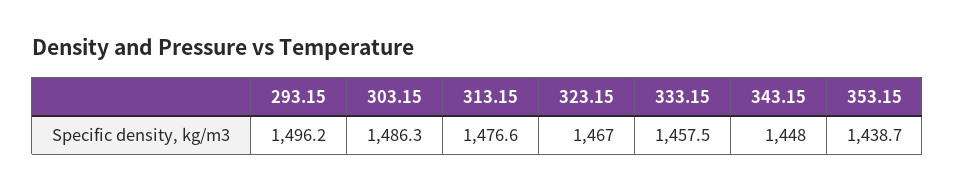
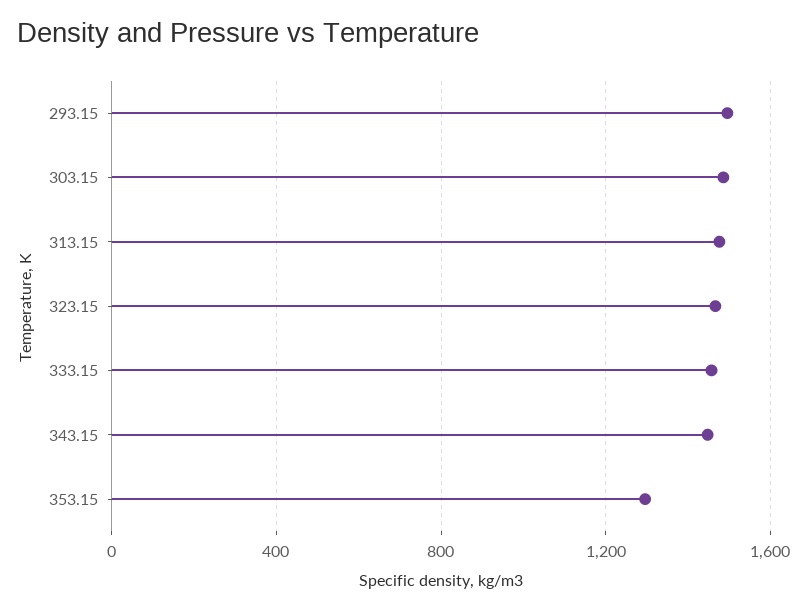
  {
    "293.15": 1496.2,
    "303.15": 1486.3,
    "313.15": 1476.6,
    "323.15": 1467,
    "333.15": 1457.5,
    "343.15": 1448,
-   "353.15": 1438.7
+   "353.15": 1300
  }

